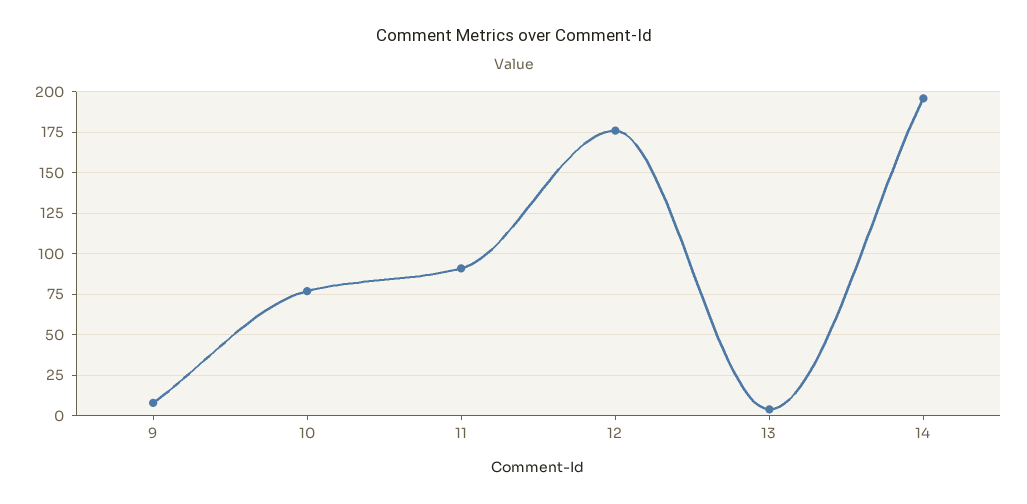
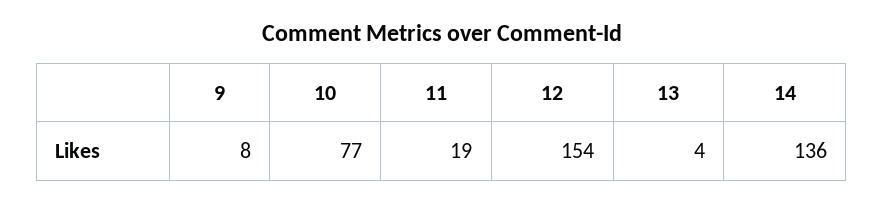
  {
    "9": 8,
    "10": 77,
-   "11": 90,
+   "11": 19,
-   "12": 175,
+   "12": 154,
    "13": 4,
-   "14": 195
+   "14": 136
  }

